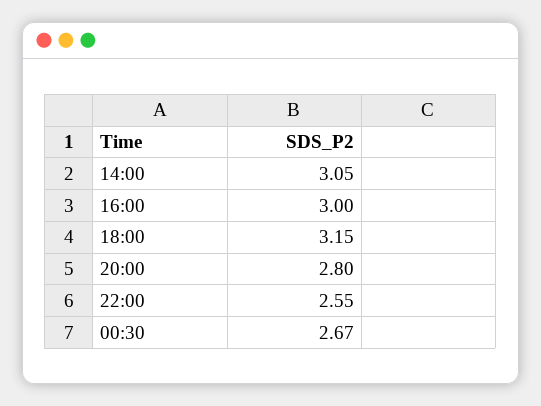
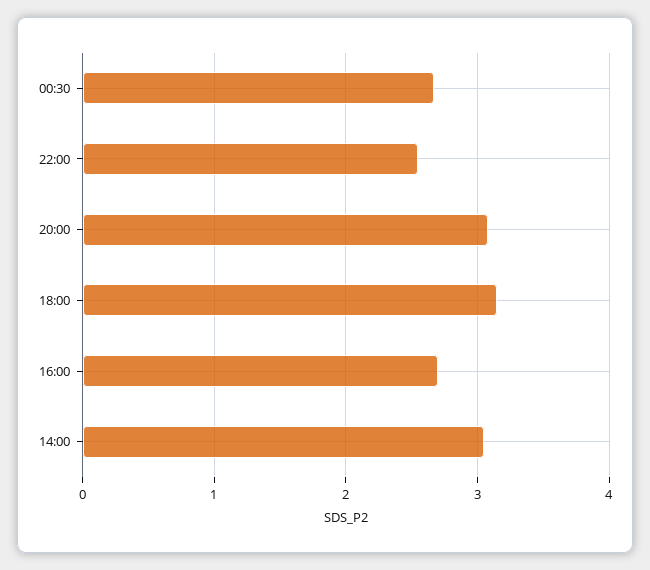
  {
    "14:00": 3.05,
-   "16:00": 3,
+   "16:00": 2.7,
    "18:00": 3.15,
-   "20:00": 2.8,
+   "20:00": 3.1,
    "22:00": 2.55,
    "00:30": 2.67
  }

